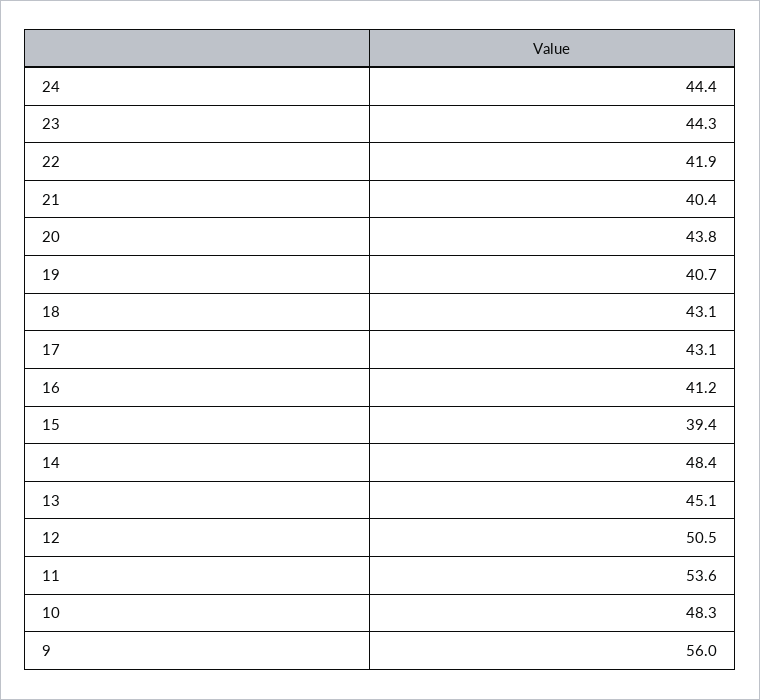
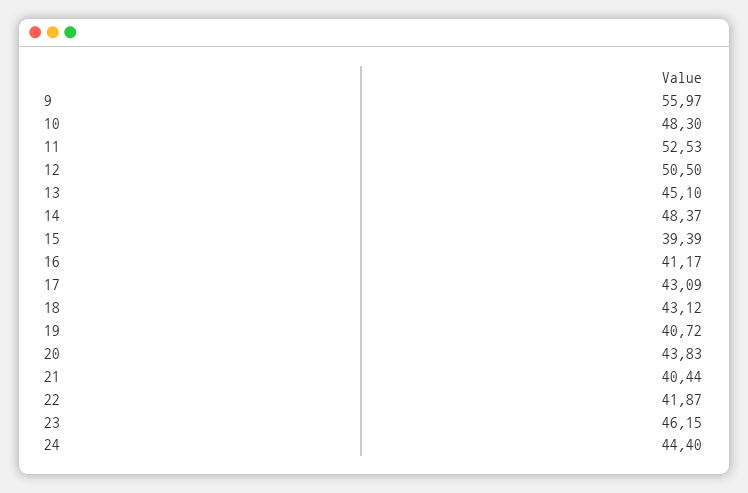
  {
    "24": 44.4,
-   "23": 44.3,
+   "23": 46.15,
    "22": 41.87,
    "21": 40.44,
    "20": 43.83,
    "19": 40.72,
    "18": 43.12,
    "17": 43.09,
    "16": 41.17,
    "15": 39.39,
    "14": 48.37,
    "13": 45.1,
    "12": 50.5,
-   "11": 53.6,
+   "11": 52.53,
    "10": 48.3,
    "9": 55.97
  }

